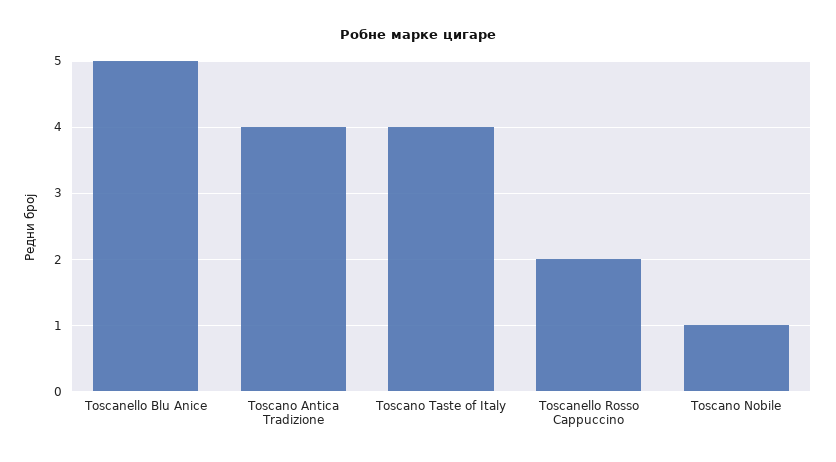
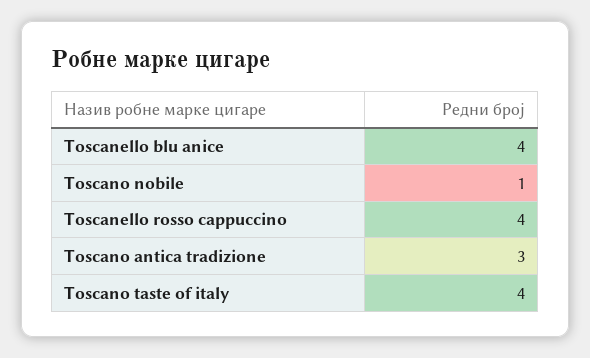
  {
-   "Toscanello Blu Anice": 5,
+   "Toscanello Blu Anice": 4,
-   "Toscano Antica Tradizione": 4,
+   "Toscano Antica Tradizione": 3,
    "Toscano Taste of Italy": 4,
-   "Toscanello Rosso Cappuccino": 2,
+   "Toscanello Rosso Cappuccino": 4,
    "Toscano Nobile": 1
  }

